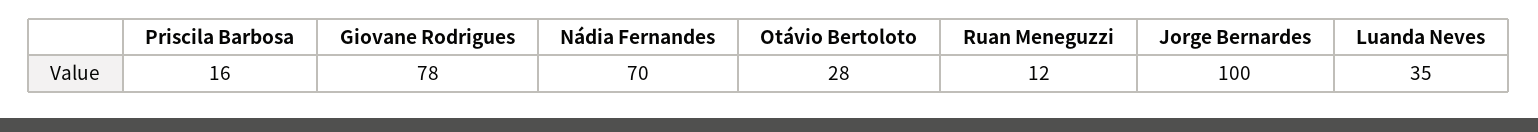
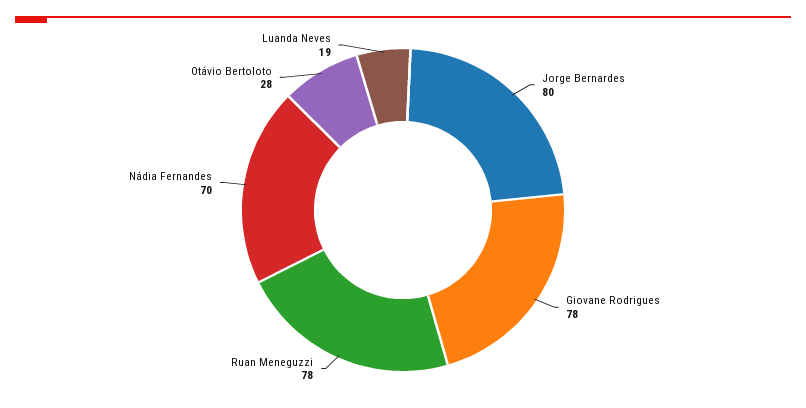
  {
-   "Priscila Barbosa": 16,
    "Giovane Rodrigues": 78,
    "Nádia Fernandes": 70,
    "Otávio Bertoloto": 28,
-   "Ruan Meneguzzi": 12,
+   "Ruan Meneguzzi": 78,
-   "Jorge Bernardes": 100,
+   "Jorge Bernardes": 80,
-   "Luanda Neves": 35
+   "Luanda Neves": 19
  }

